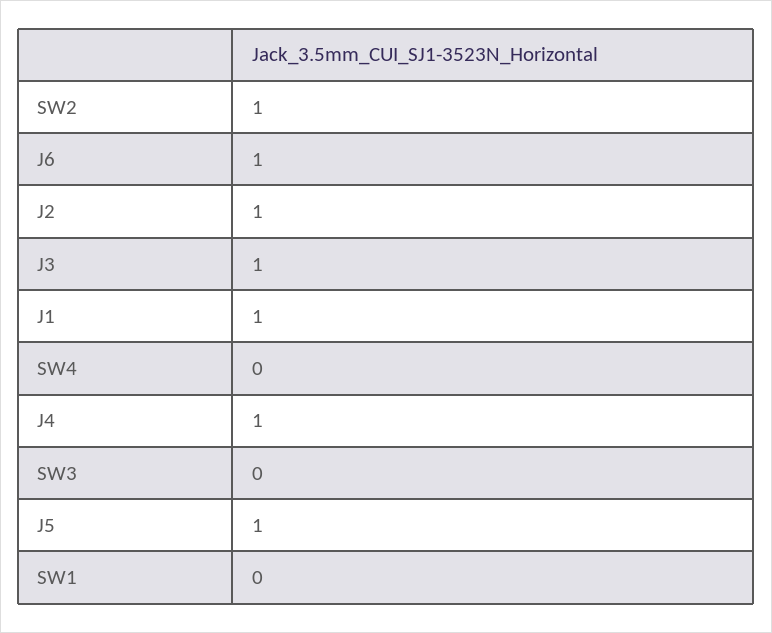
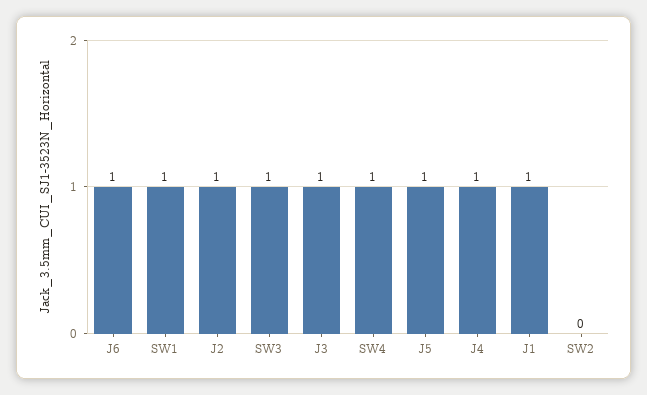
  {
-   "SW2": 1,
+   "SW2": 0,
    "J6": 1,
    "J2": 1,
    "J3": 1,
    "J1": 1,
-   "SW4": 0,
+   "SW4": 1,
    "J4": 1,
-   "SW3": 0,
+   "SW3": 1,
    "J5": 1,
-   "SW1": 0
+   "SW1": 1
  }

